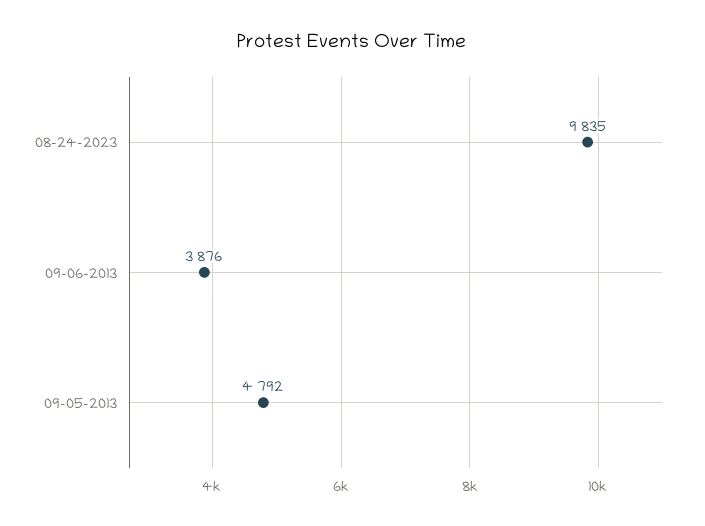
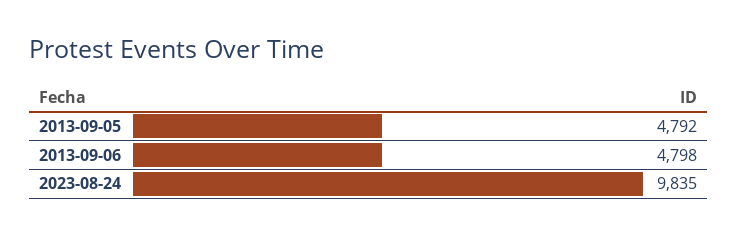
  {
    "08-24-2023": 9835,
-   "09-06-2013": 3876,
+   "09-06-2013": 4798,
    "09-05-2013": 4792
  }

